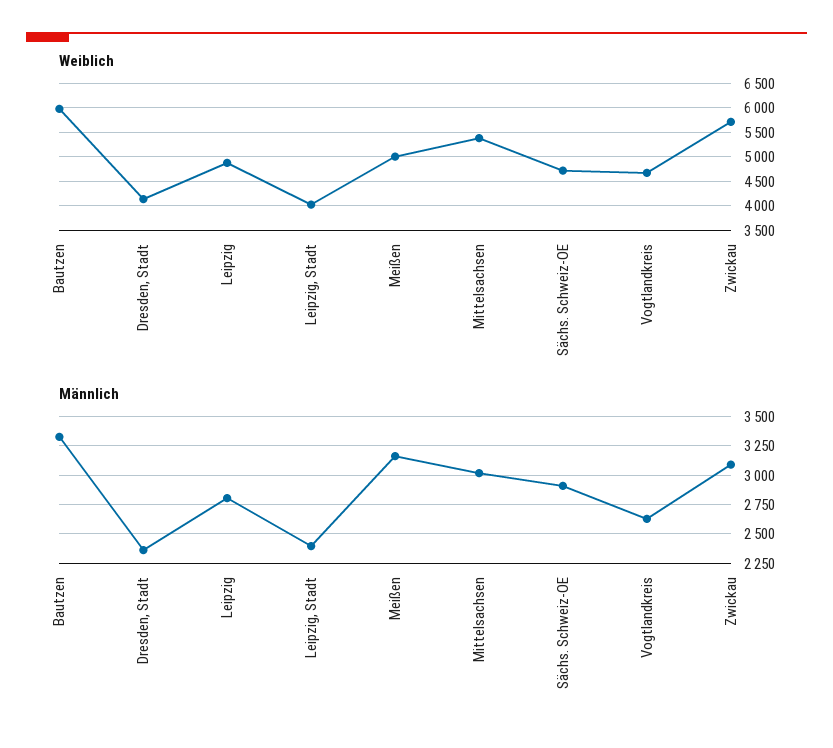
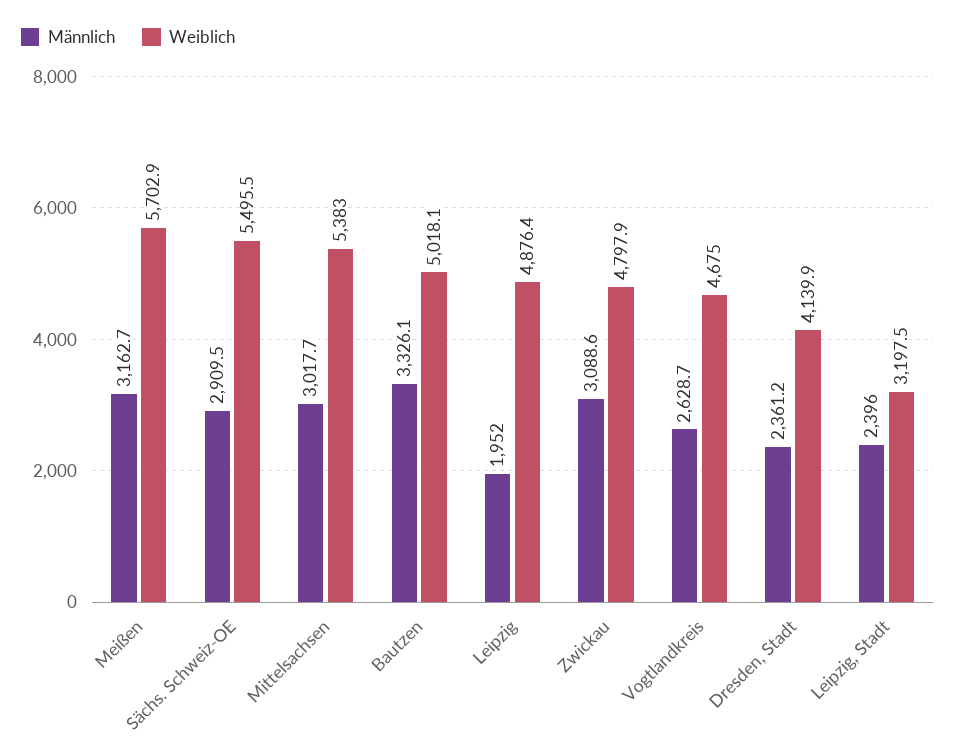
  {
    "Weiblich": {
-     "Bautzen": 6000,
+     "Bautzen": 5018.1,
      "Dresden, Stadt": 4139.9,
      "Leipzig": 4876.4,
-     "Leipzig, Stadt": 4000,
+     "Leipzig, Stadt": 3197.5,
-     "Meißen": 5000,
+     "Meißen": 5702.9,
      "Mittelsachsen": 5383,
-     "Sächs. Schweiz-OE": 4750,
+     "Sächs. Schweiz-OE": 5495.5,
      "Vogtlandkreis": 4675,
-     "Zwickau": 5750
+     "Zwickau": 4797.9
    },
    "Männlich": {
      "Bautzen": 3326.1,
      "Dresden, Stadt": 2361.2,
-     "Leipzig": 2750,
+     "Leipzig": 1952,
      "Leipzig, Stadt": 2396,
      "Meißen": 3162.7,
      "Mittelsachsen": 3017.7,
      "Sächs. Schweiz-OE": 2909.5,
      "Vogtlandkreis": 2628.7,
      "Zwickau": 3088.6
    }
  }

